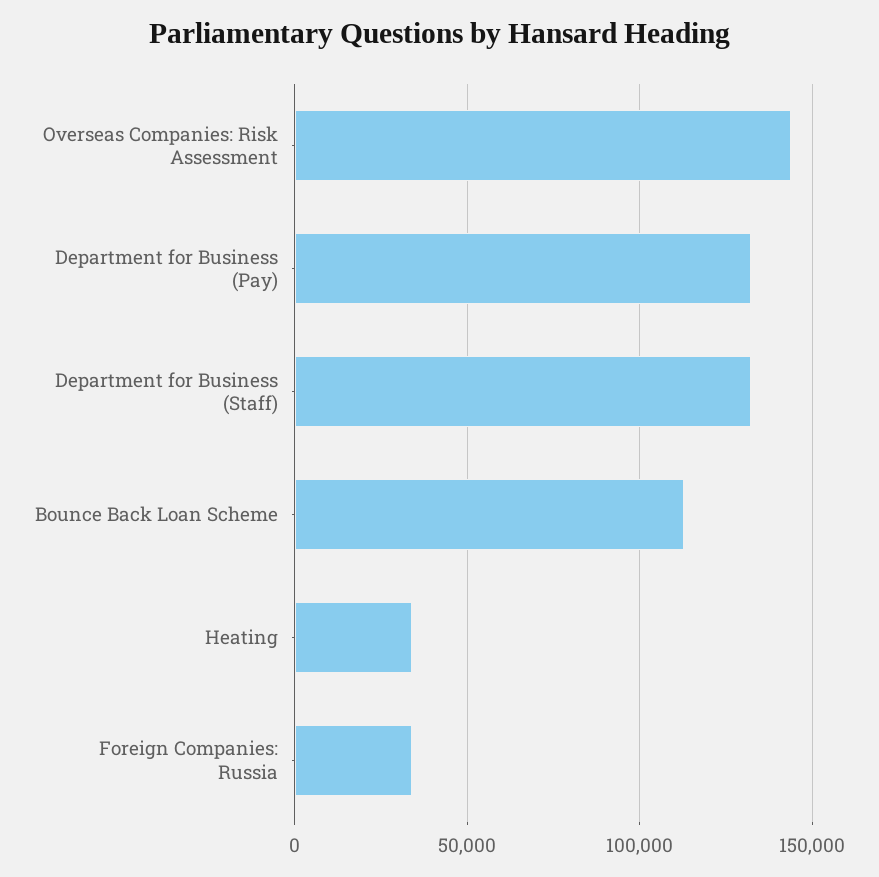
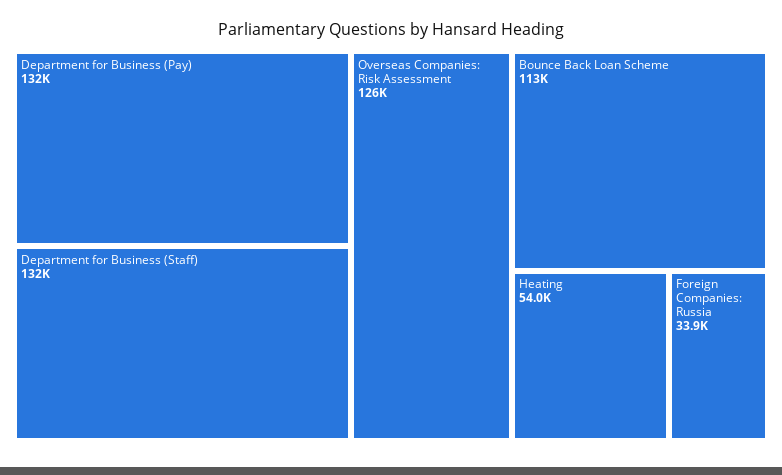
  {
-   "Overseas Companies: Risk Assessment": 145000,
+   "Overseas Companies: Risk Assessment": 126000,
    "Department for Business (Pay)": 132000,
    "Department for Business (Staff)": 132000,
    "Bounce Back Loan Scheme": 113000,
-   "Heating": 35000,
+   "Heating": 54000,
    "Foreign Companies: Russia": 33900
  }

